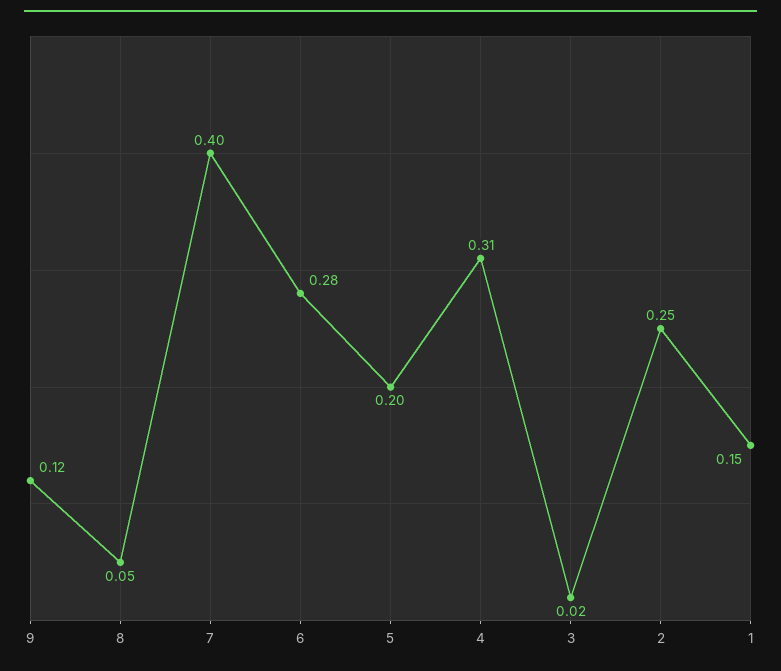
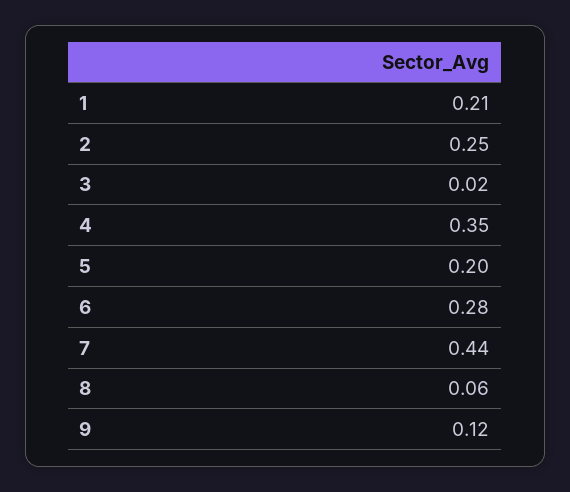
  {
    "9": 0.12,
-   "8": 0.05,
+   "8": 0.06,
-   "7": 0.4,
+   "7": 0.44,
    "6": 0.28,
    "5": 0.2,
-   "4": 0.31,
+   "4": 0.35,
    "3": 0.02,
    "2": 0.25,
-   "1": 0.15
+   "1": 0.21
  }

